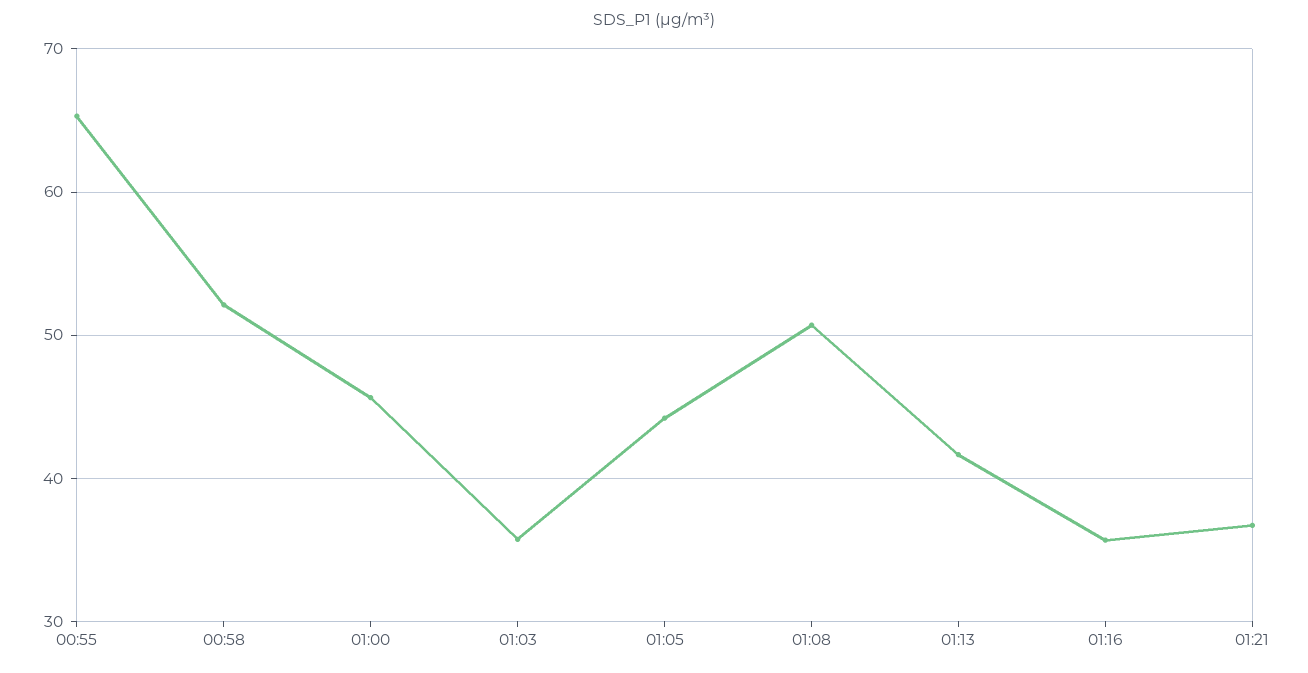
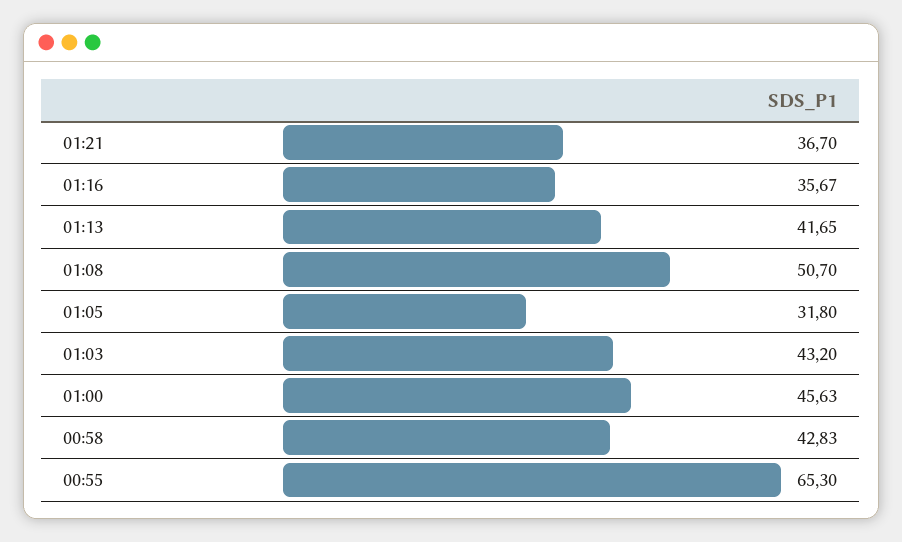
  {
    "00:55": 65.3,
-   "00:58": 52,
+   "00:58": 42.83,
    "01:00": 45.63,
-   "01:03": 36,
+   "01:03": 43.2,
-   "01:05": 44,
+   "01:05": 31.8,
    "01:08": 50.7,
    "01:13": 41.65,
    "01:16": 35.67,
    "01:21": 36.7
  }

